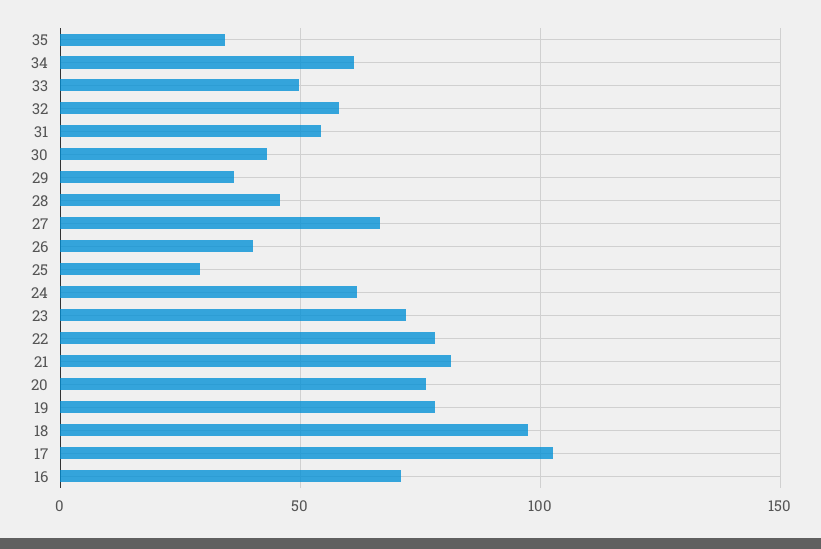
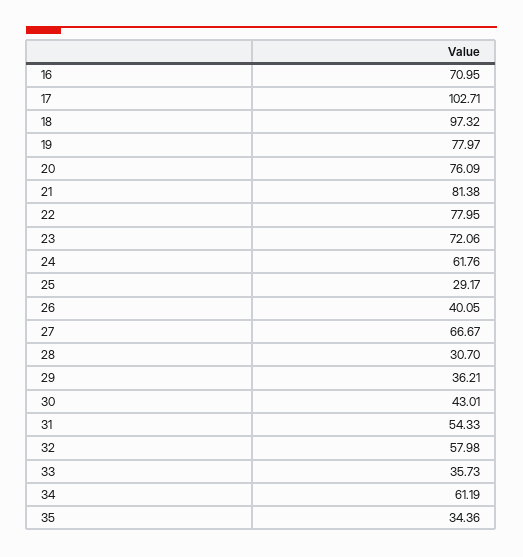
  {
    "35": 34.36,
    "34": 61.19,
-   "33": 50,
+   "33": 35.73,
    "32": 57.98,
    "31": 54.33,
    "30": 43.01,
    "29": 36.21,
-   "28": 45,
+   "28": 30.7,
    "27": 66.67,
    "26": 40.05,
    "25": 29.17,
    "24": 61.76,
    "23": 72.06,
    "22": 77.95,
    "21": 81.38,
    "20": 76.09,
    "19": 77.97,
    "18": 97.32,
    "17": 102.71,
    "16": 70.95
  }

